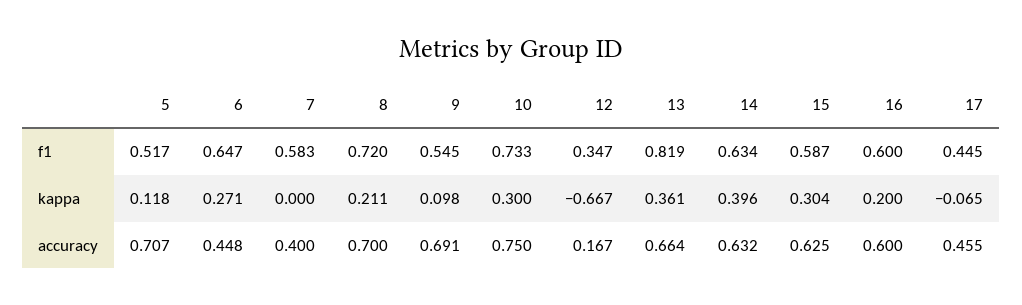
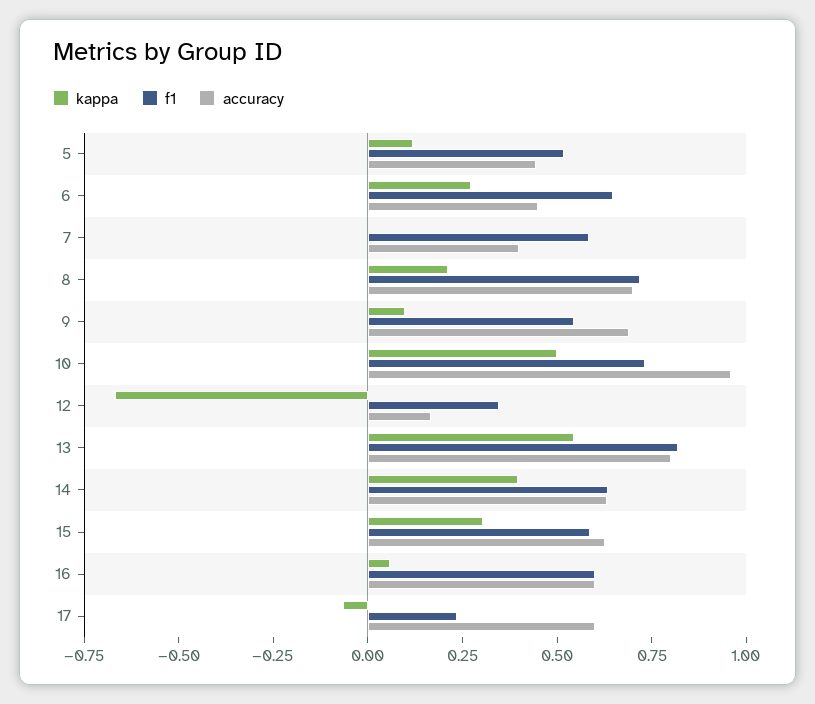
  {
    "f1": {
      "5": 0.517,
      "6": 0.647,
      "7": 0.583,
      "8": 0.72,
      "9": 0.545,
      "10": 0.733,
      "12": 0.347,
      "13": 0.819,
      "14": 0.634,
      "15": 0.587,
      "16": 0.6,
-     "17": 0.445
+     "17": 0.25
    },
    "kappa": {
      "5": 0.118,
      "6": 0.271,
      "7": 0,
      "8": 0.211,
      "9": 0.098,
-     "10": 0.3,
+     "10": 0.5,
      "12": -0.667,
-     "13": 0.361,
+     "13": 0.55,
      "14": 0.396,
      "15": 0.304,
-     "16": 0.2,
+     "16": 0.05,
      "17": -0.065
    },
    "accuracy": {
-     "5": 0.707,
+     "5": 0.45,
      "6": 0.448,
      "7": 0.4,
      "8": 0.7,
      "9": 0.691,
-     "10": 0.75,
+     "10": 0.95,
      "12": 0.167,
-     "13": 0.664,
+     "13": 0.8,
      "14": 0.632,
      "15": 0.625,
      "16": 0.6,
-     "17": 0.455
+     "17": 0.6
    }
  }

